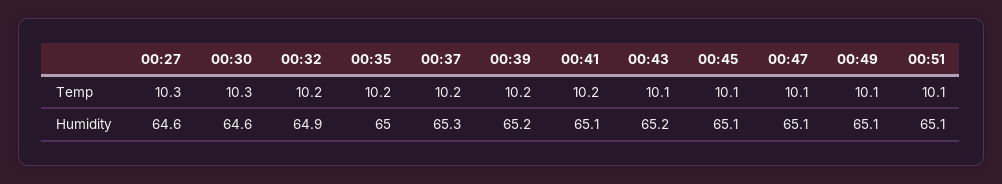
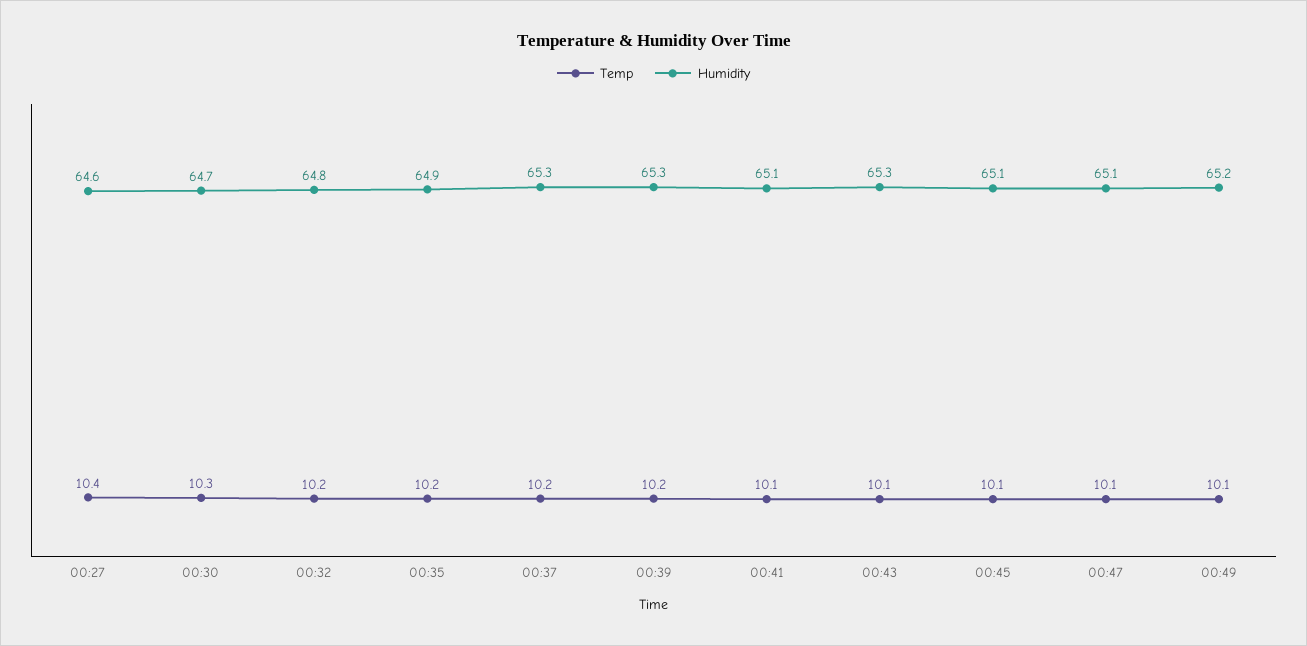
  {
    "Temp": {
-     "00:27": 10.3,
+     "00:27": 10.4,
      "00:30": 10.3,
      "00:32": 10.2,
      "00:35": 10.2,
      "00:37": 10.2,
      "00:39": 10.2,
-     "00:41": 10.2,
+     "00:41": 10.1,
      "00:43": 10.1,
      "00:45": 10.1,
      "00:47": 10.1,
-     "00:49": 10.1,
+     "00:49": 10.1
-     "00:51": 10.1
    },
    "Humidity": {
      "00:27": 64.6,
-     "00:30": 64.6,
+     "00:30": 64.7,
-     "00:32": 64.9,
+     "00:32": 64.8,
-     "00:35": 65,
+     "00:35": 64.9,
      "00:37": 65.3,
-     "00:39": 65.2,
+     "00:39": 65.3,
      "00:41": 65.1,
-     "00:43": 65.2,
+     "00:43": 65.3,
      "00:45": 65.1,
      "00:47": 65.1,
-     "00:49": 65.1,
+     "00:49": 65.2
-     "00:51": 65.1
    }
  }

